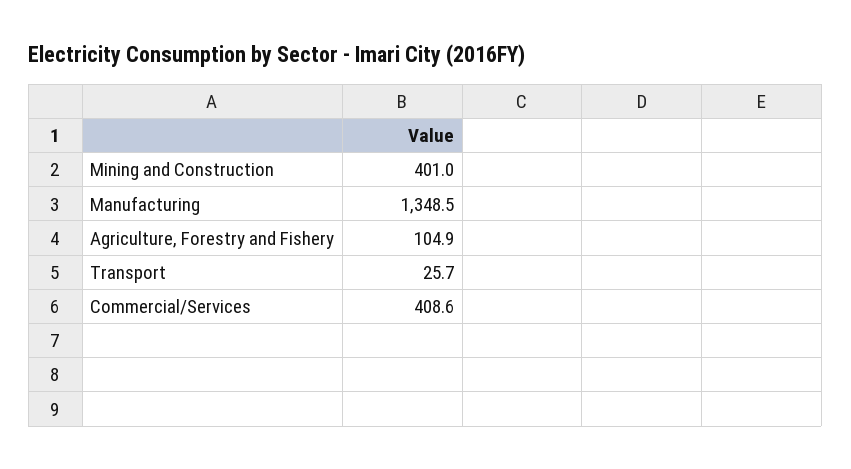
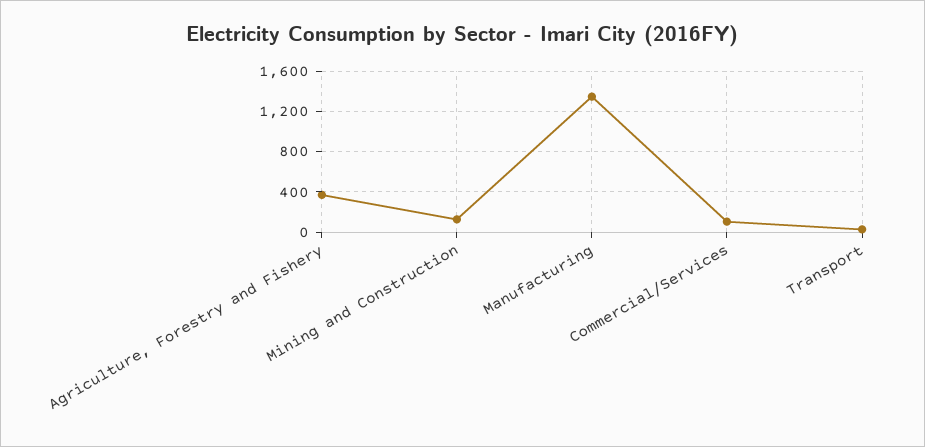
  {
-   "Mining and Construction": 401,
+   "Mining and Construction": 100,
    "Manufacturing": 1348.5,
-   "Agriculture, Forestry and Fishery": 104.9,
+   "Agriculture, Forestry and Fishery": 400,
    "Transport": 25.7,
-   "Commercial/Services": 408.6
+   "Commercial/Services": 100
  }

